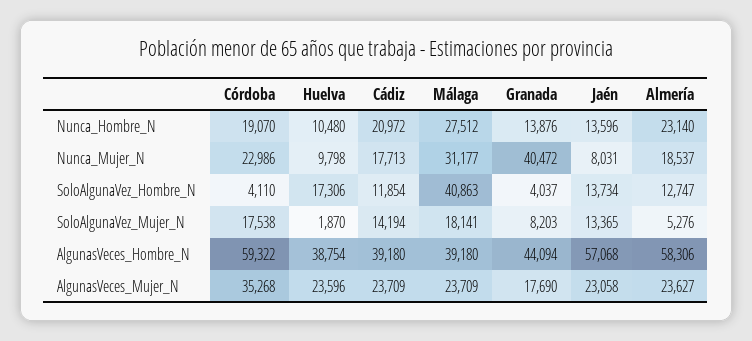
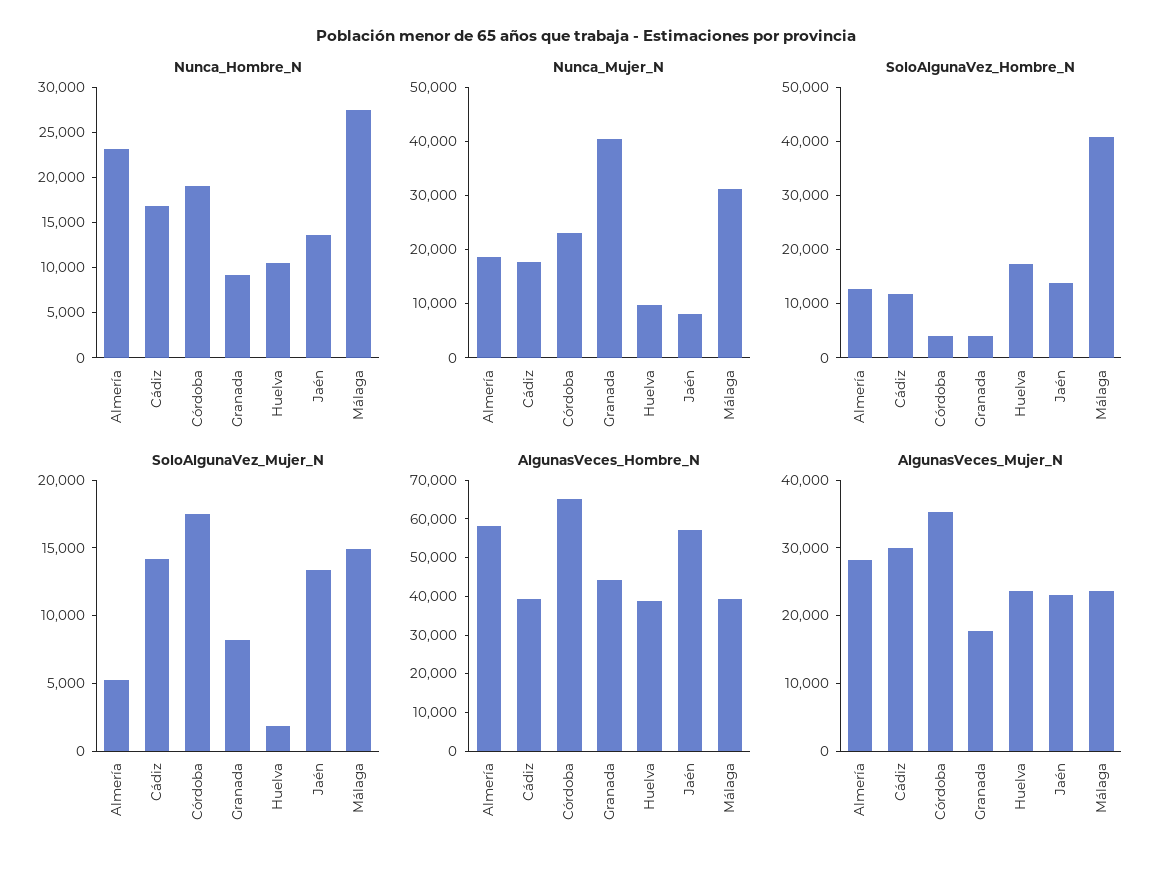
  {
    "Nunca_Hombre_N": {
      "Córdoba": 19070,
      "Huelva": 10480,
-     "Cádiz": 20972,
+     "Cádiz": 17000,
      "Málaga": 27512,
-     "Granada": 13876,
+     "Granada": 9000,
      "Jaén": 13596,
      "Almería": 23140
    },
    "Nunca_Mujer_N": {
      "Córdoba": 22986,
      "Huelva": 9798,
      "Cádiz": 17713,
      "Málaga": 31177,
      "Granada": 40472,
      "Jaén": 8031,
      "Almería": 18537
    },
    "SoloAlgunaVez_Hombre_N": {
      "Córdoba": 4110,
      "Huelva": 17306,
      "Cádiz": 11854,
      "Málaga": 40863,
      "Granada": 4037,
      "Jaén": 13734,
      "Almería": 12747
    },
    "SoloAlgunaVez_Mujer_N": {
      "Córdoba": 17538,
      "Huelva": 1870,
      "Cádiz": 14194,
-     "Málaga": 18141,
+     "Málaga": 15000,
      "Granada": 8203,
      "Jaén": 13365,
      "Almería": 5276
    },
    "AlgunasVeces_Hombre_N": {
-     "Córdoba": 59322,
+     "Córdoba": 65000,
      "Huelva": 38754,
      "Cádiz": 39180,
      "Málaga": 39180,
      "Granada": 44094,
      "Jaén": 57068,
      "Almería": 58306
    },
    "AlgunasVeces_Mujer_N": {
      "Córdoba": 35268,
      "Huelva": 23596,
-     "Cádiz": 23709,
+     "Cádiz": 30000,
      "Málaga": 23709,
      "Granada": 17690,
      "Jaén": 23058,
-     "Almería": 23627
+     "Almería": 28000
    }
  }

